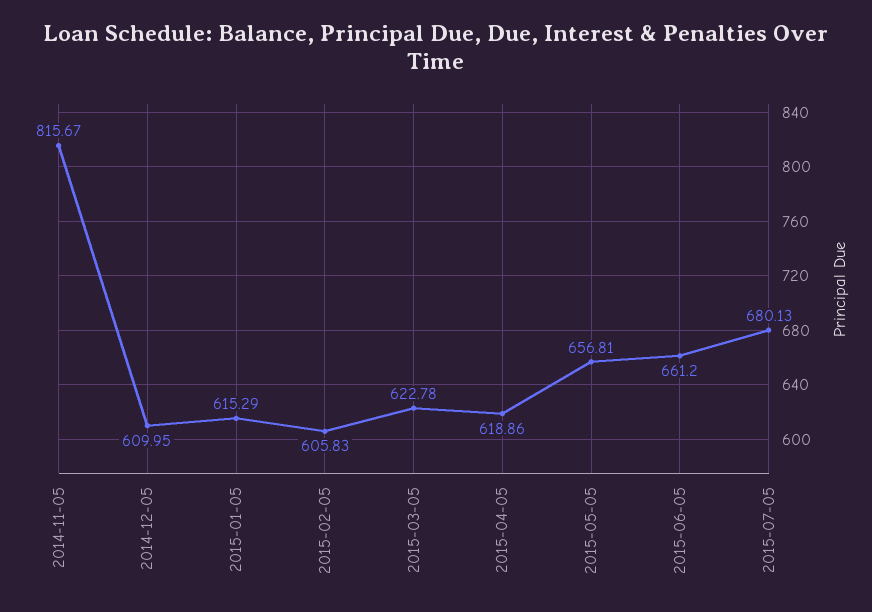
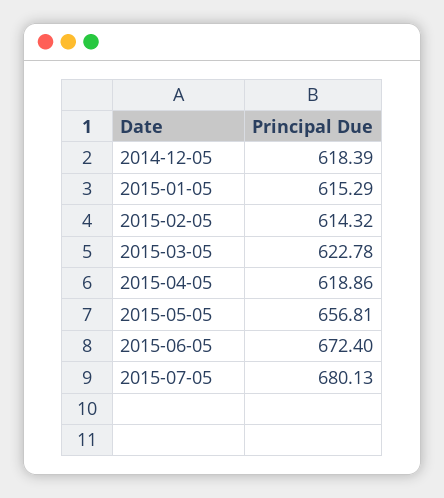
  {
-   "2014-11-05": 815.67,
-   "2014-12-05": 609.95,
+   "2014-12-05": 618.39,
    "2015-01-05": 615.29,
-   "2015-02-05": 605.83,
+   "2015-02-05": 614.32,
    "2015-03-05": 622.78,
    "2015-04-05": 618.86,
    "2015-05-05": 656.81,
-   "2015-06-05": 661.2,
+   "2015-06-05": 672.4,
    "2015-07-05": 680.13
  }

